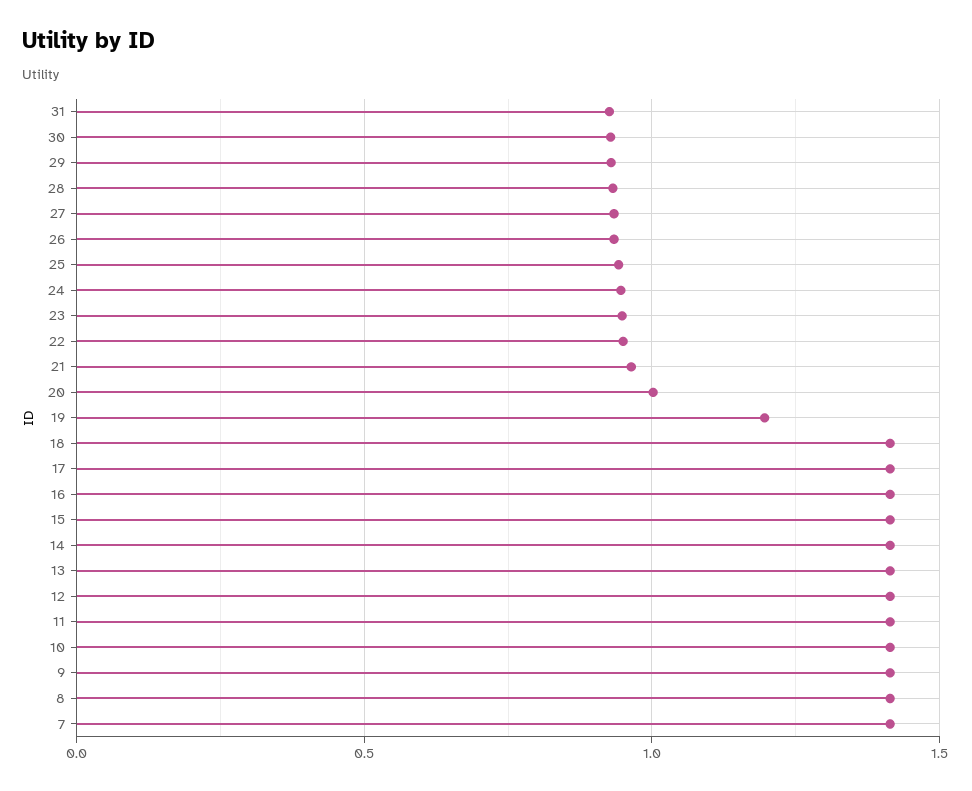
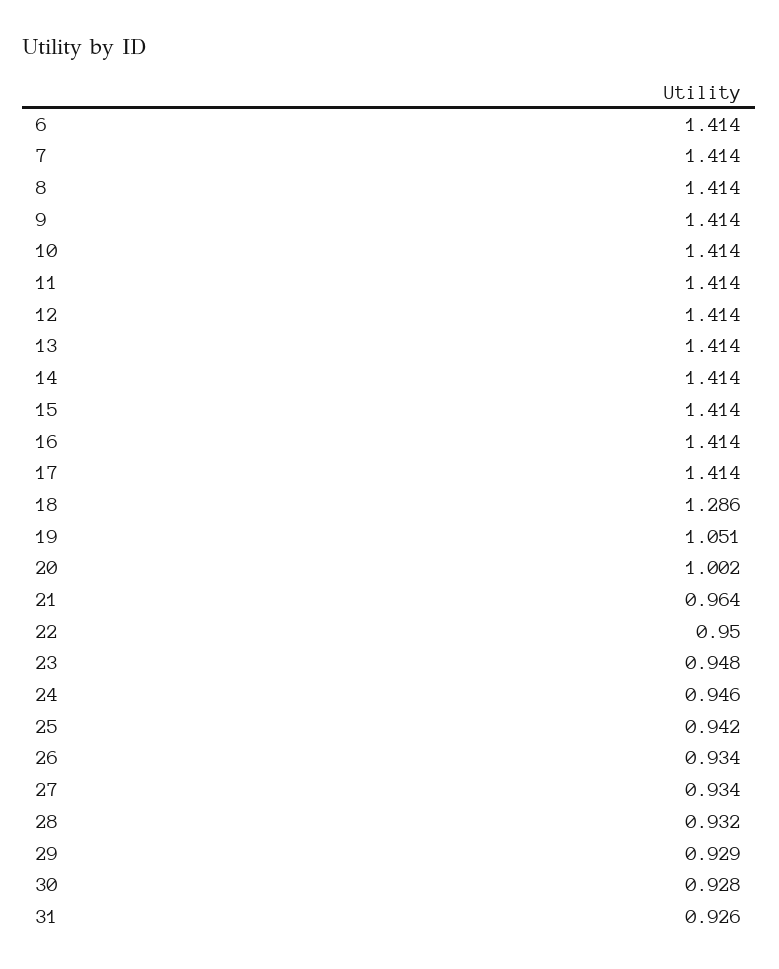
  {
    "31": 0.926,
    "30": 0.928,
    "29": 0.929,
    "28": 0.932,
    "27": 0.934,
    "26": 0.934,
    "25": 0.942,
    "24": 0.946,
    "23": 0.948,
    "22": 0.95,
    "21": 0.964,
    "20": 1.002,
-   "19": 1.2,
+   "19": 1.051,
-   "18": 1.4,
+   "18": 1.286,
    "17": 1.414,
    "16": 1.414,
    "15": 1.414,
    "14": 1.414,
    "13": 1.414,
    "12": 1.414,
    "11": 1.414,
    "10": 1.414,
    "9": 1.414,
    "8": 1.414,
-   "7": 1.414
+   "7": 1.414,
+   "6": 1.414
  }

